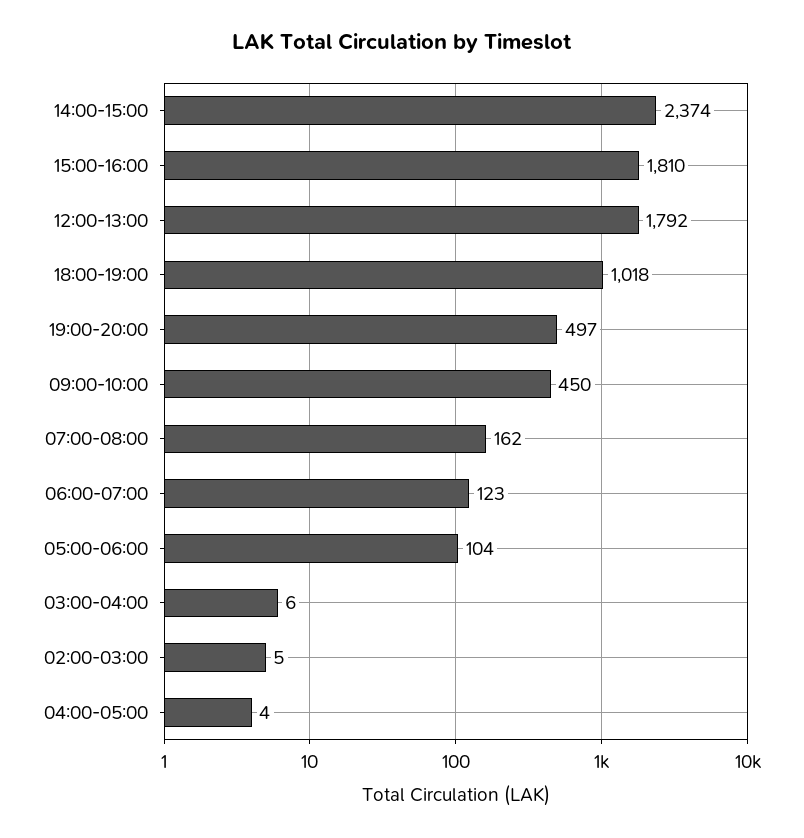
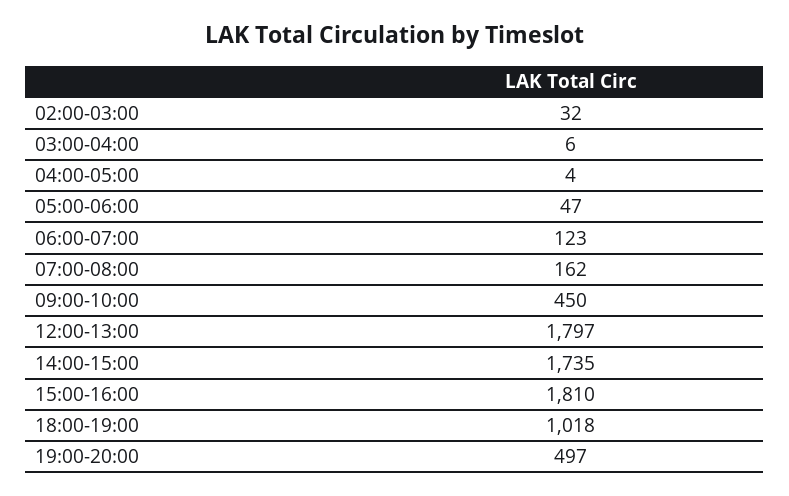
  {
-   "14:00-15:00": 2374,
+   "14:00-15:00": 1735,
    "15:00-16:00": 1810,
-   "12:00-13:00": 1792,
+   "12:00-13:00": 1797,
    "18:00-19:00": 1018,
    "19:00-20:00": 497,
    "09:00-10:00": 450,
    "07:00-08:00": 162,
    "06:00-07:00": 123,
-   "05:00-06:00": 104,
+   "05:00-06:00": 47,
    "03:00-04:00": 6,
-   "02:00-03:00": 5,
+   "02:00-03:00": 32,
    "04:00-05:00": 4
  }

